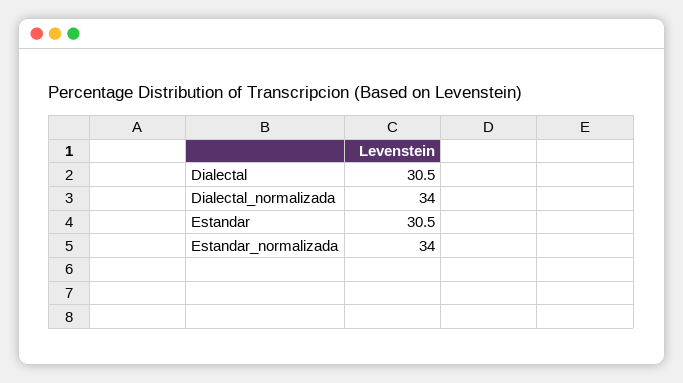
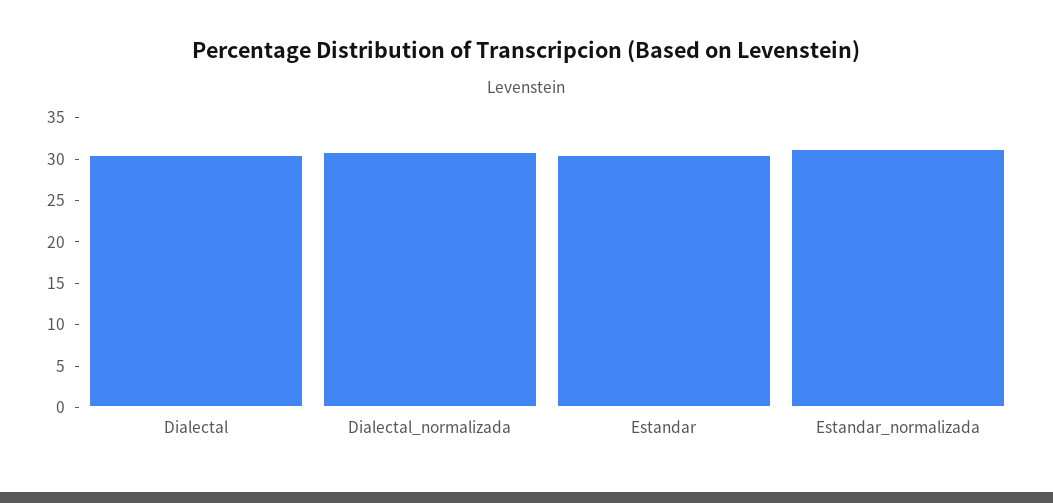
  {
    "Dialectal": 30.5,
-   "Dialectal_normalizada": 34,
+   "Dialectal_normalizada": 31,
    "Estandar": 30.5,
-   "Estandar_normalizada": 34
+   "Estandar_normalizada": 31
  }

